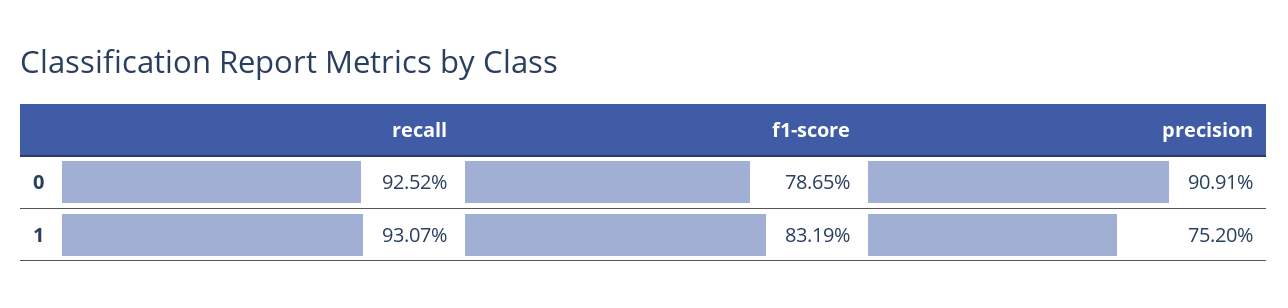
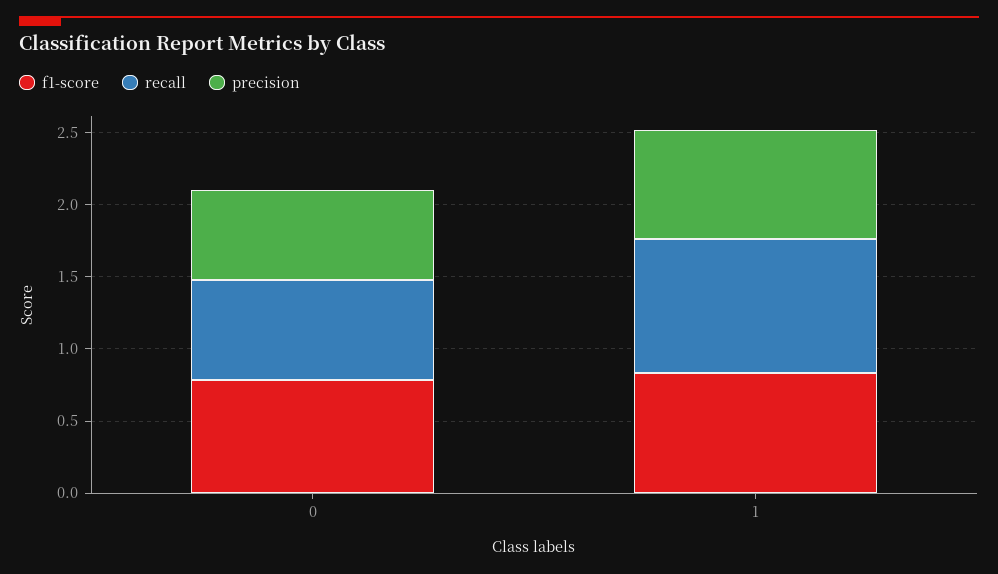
  {
    "recall": {
-     "0": 0.9252,
+     "0": 0.7,
      "1": 0.9307
    },
    "f1-score": {
      "0": 0.7865,
      "1": 0.8319
    },
    "precision": {
-     "0": 0.9091,
+     "0": 0.6,
      "1": 0.752
    }
  }

